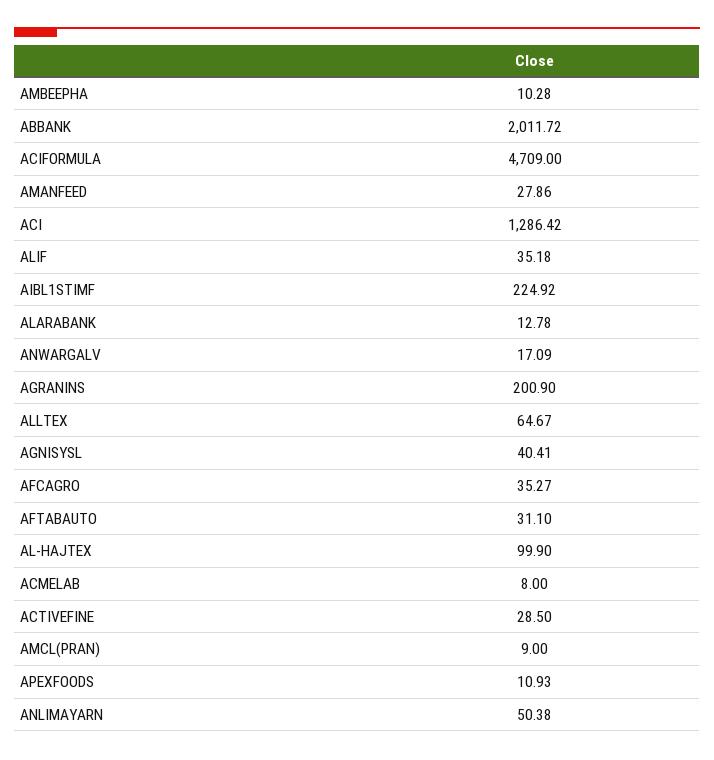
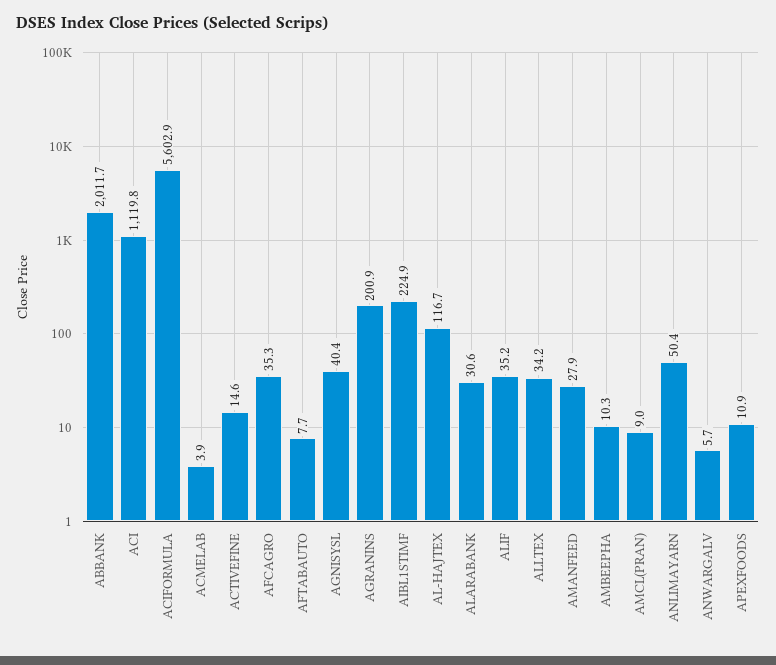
  {
    "AMBEEPHA": 10.28,
    "ABBANK": 2011.72,
-   "ACIFORMULA": 4709,
+   "ACIFORMULA": 5602.9,
    "AMANFEED": 27.86,
-   "ACI": 1286.42,
+   "ACI": 1119.8,
    "ALIF": 35.18,
    "AIBL1STIMF": 224.92,
-   "ALARABANK": 12.78,
+   "ALARABANK": 30.6,
-   "ANWARGALV": 17.09,
+   "ANWARGALV": 5.7,
    "AGRANINS": 200.9,
-   "ALLTEX": 64.67,
+   "ALLTEX": 34.2,
    "AGNISYSL": 40.41,
    "AFCAGRO": 35.27,
-   "AFTABAUTO": 31.1,
+   "AFTABAUTO": 7.7,
-   "AL-HAJTEX": 99.9,
+   "AL-HAJTEX": 116.7,
-   "ACMELAB": 8,
+   "ACMELAB": 3.9,
-   "ACTIVEFINE": 28.5,
+   "ACTIVEFINE": 14.6,
    "AMCL(PRAN)": 9,
    "APEXFOODS": 10.93,
    "ANLIMAYARN": 50.38
  }

